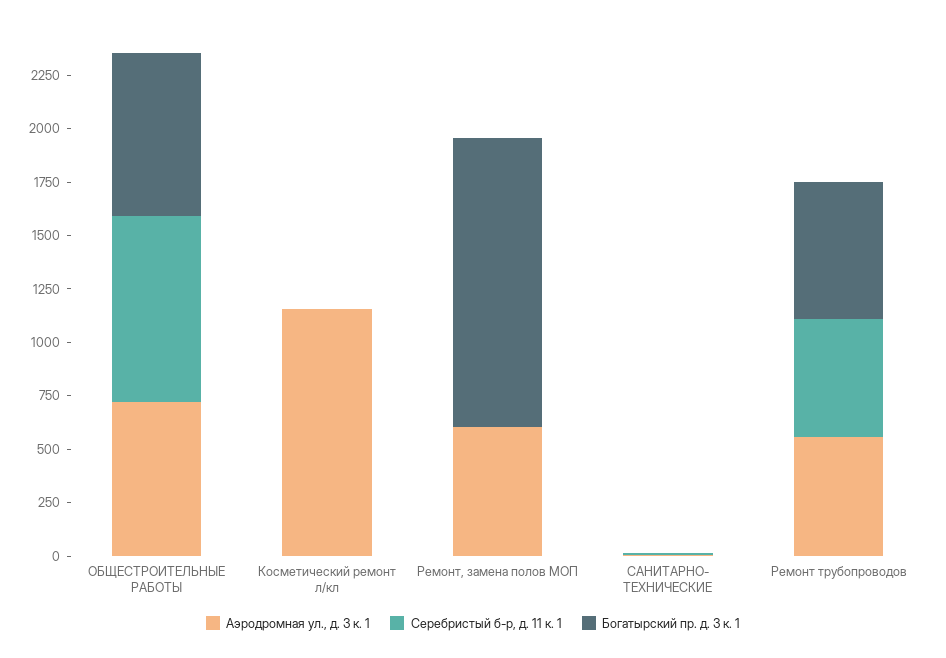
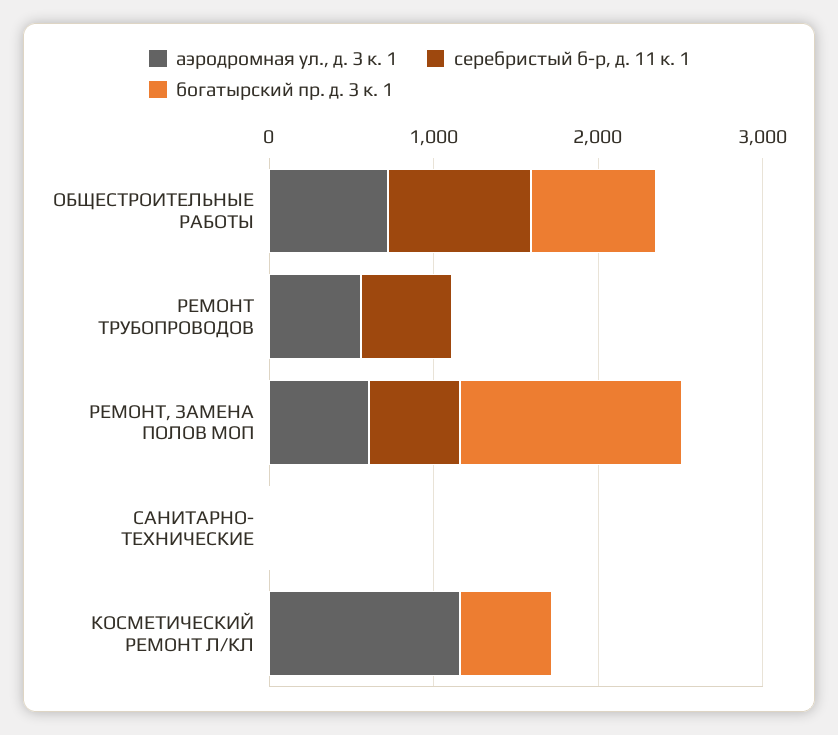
  {
    "Аэродромная ул., д. 3 к. 1": {
      "ОБЩЕСТРОИТЕЛЬНЫЕ РАБОТЫ": 700,
      "Косметический ремонт л/кл": 1150,
      "Ремонт, замена полов МОП": 600,
      "САНИТАРНО- ТЕХНИЧЕСКИЕ": 0,
      "Ремонт трубопроводов": 550
    },
    "Серебристый б-р, д. 11 к. 1": {
      "ОБЩЕСТРОИТЕЛЬНЫЕ РАБОТЫ": 850,
      "Косметический ремонт л/кл": 0,
-     "Ремонт, замена полов МОП": 0,
+     "Ремонт, замена полов МОП": 600,
      "САНИТАРНО- ТЕХНИЧЕСКИЕ": 0,
      "Ремонт трубопроводов": 550
    },
    "Богатырский пр. д. 3 к. 1": {
      "ОБЩЕСТРОИТЕЛЬНЫЕ РАБОТЫ": 750,
-     "Косметический ремонт л/кл": 0,
+     "Косметический ремонт л/кл": 600,
      "Ремонт, замена полов МОП": 1350,
      "САНИТАРНО- ТЕХНИЧЕСКИЕ": 0,
-     "Ремонт трубопроводов": 650
+     "Ремонт трубопроводов": 0
    }
  }

